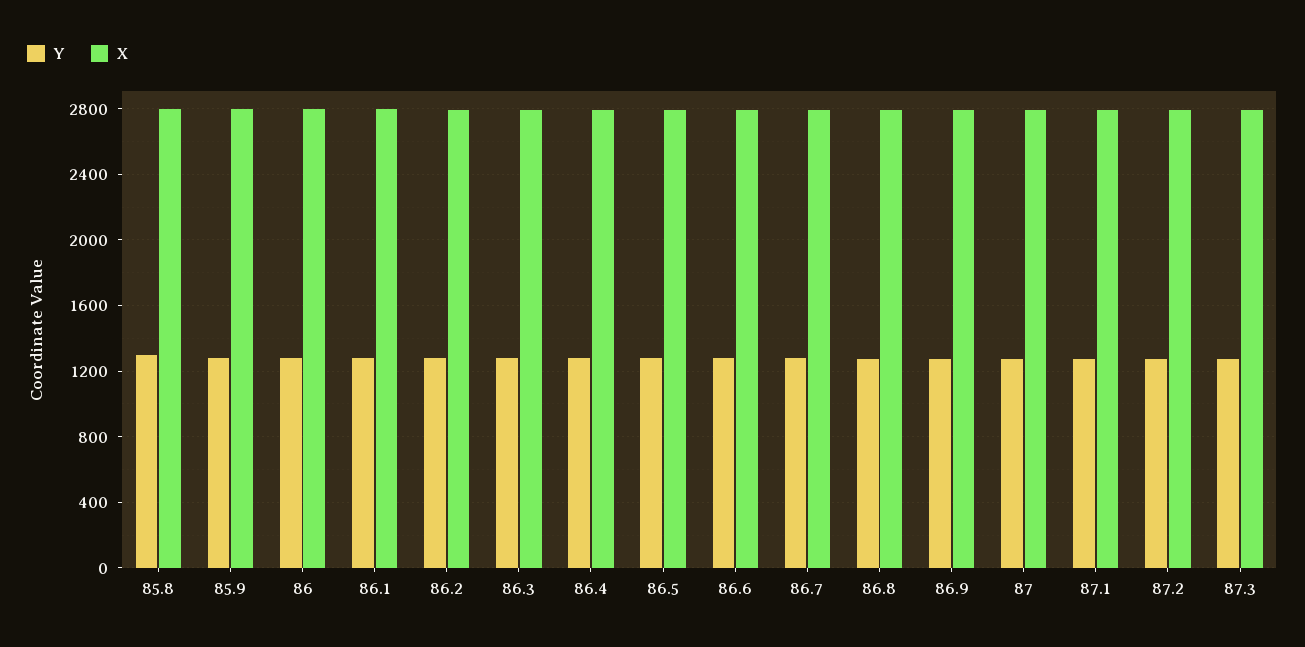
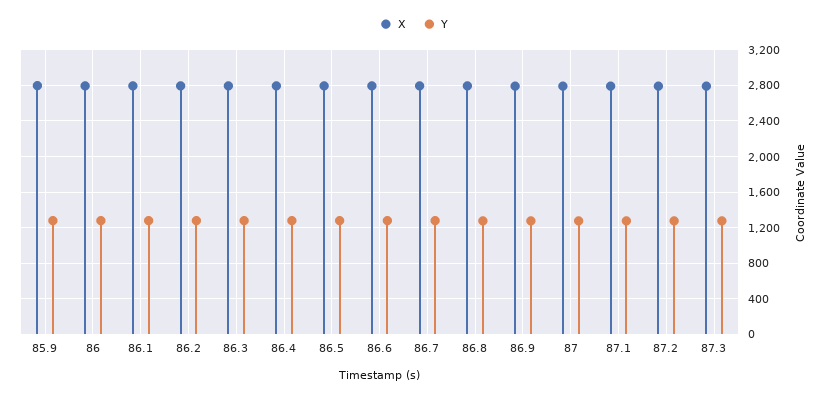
  {
    "Y": {
-     "85.8": 1300,
      "85.9": 1300,
      "86": 1300,
      "86.1": 1300,
      "86.2": 1300,
      "86.3": 1300,
      "86.4": 1300,
      "86.5": 1300,
      "86.6": 1300,
      "86.7": 1300,
      "86.8": 1300,
      "86.9": 1300,
      "87": 1300,
      "87.1": 1300,
      "87.2": 1300,
      "87.3": 1300
    },
    "X": {
-     "85.8": 2800,
      "85.9": 2800,
      "86": 2800,
      "86.1": 2800,
      "86.2": 2800,
      "86.3": 2800,
      "86.4": 2800,
      "86.5": 2800,
      "86.6": 2800,
      "86.7": 2800,
      "86.8": 2800,
      "86.9": 2800,
      "87": 2800,
      "87.1": 2800,
      "87.2": 2800,
      "87.3": 2800
    }
  }

